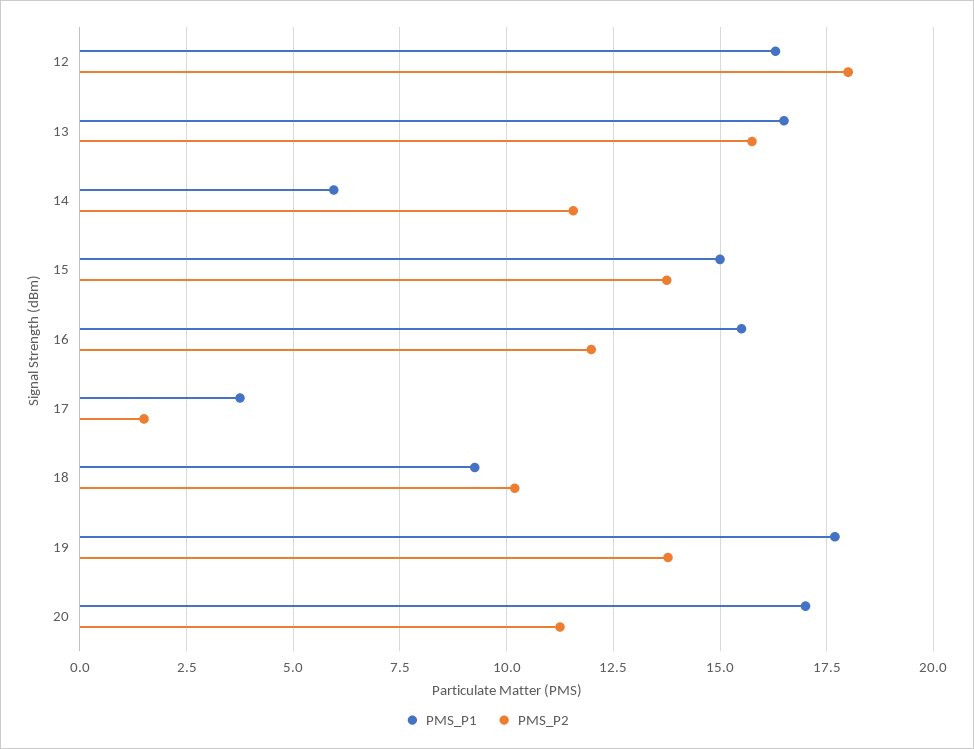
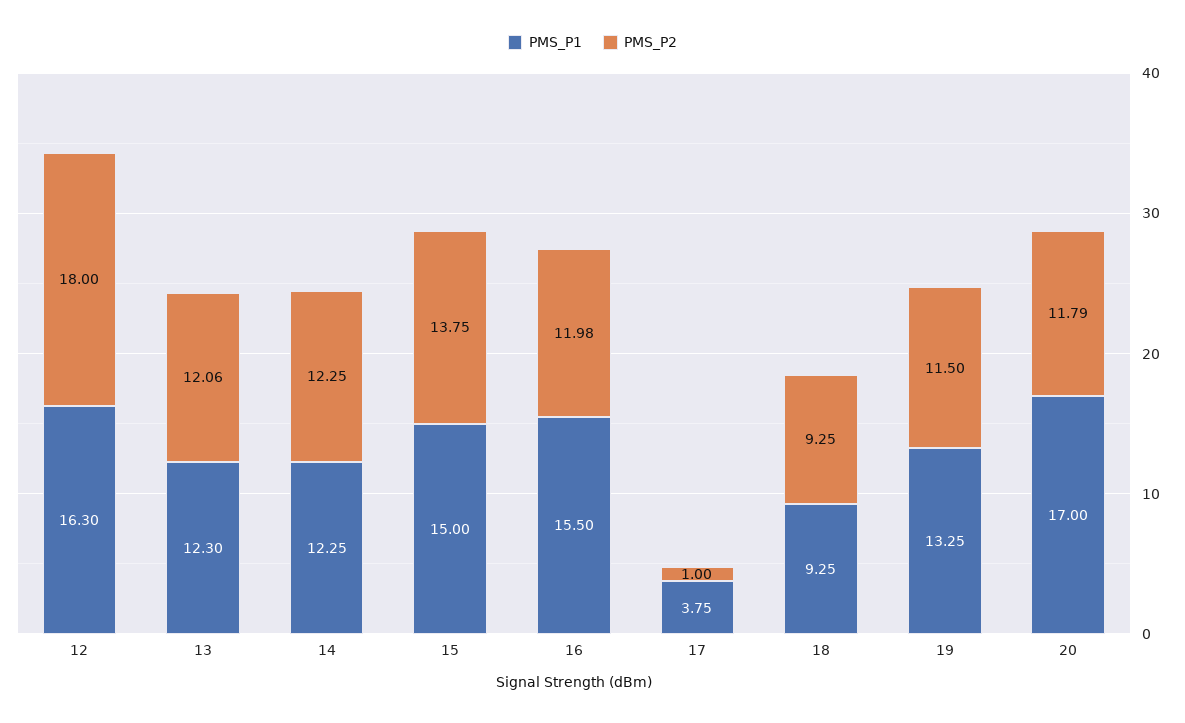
  {
    "PMS_P1": {
      "12": 16.3,
-     "13": 16.5,
+     "13": 12.3,
-     "14": 6,
+     "14": 12.25,
      "15": 15,
      "16": 15.5,
      "17": 3.75,
      "18": 9.25,
-     "19": 17.75,
+     "19": 13.25,
      "20": 17
    },
    "PMS_P2": {
      "12": 18,
-     "13": 15.75,
+     "13": 12.06,
-     "14": 11.5,
+     "14": 12.25,
      "15": 13.75,
      "16": 11.98,
-     "17": 1.5,
+     "17": 1,
-     "18": 10.25,
+     "18": 9.25,
-     "19": 13.75,
+     "19": 11.5,
-     "20": 11.25
+     "20": 11.79
    }
  }

